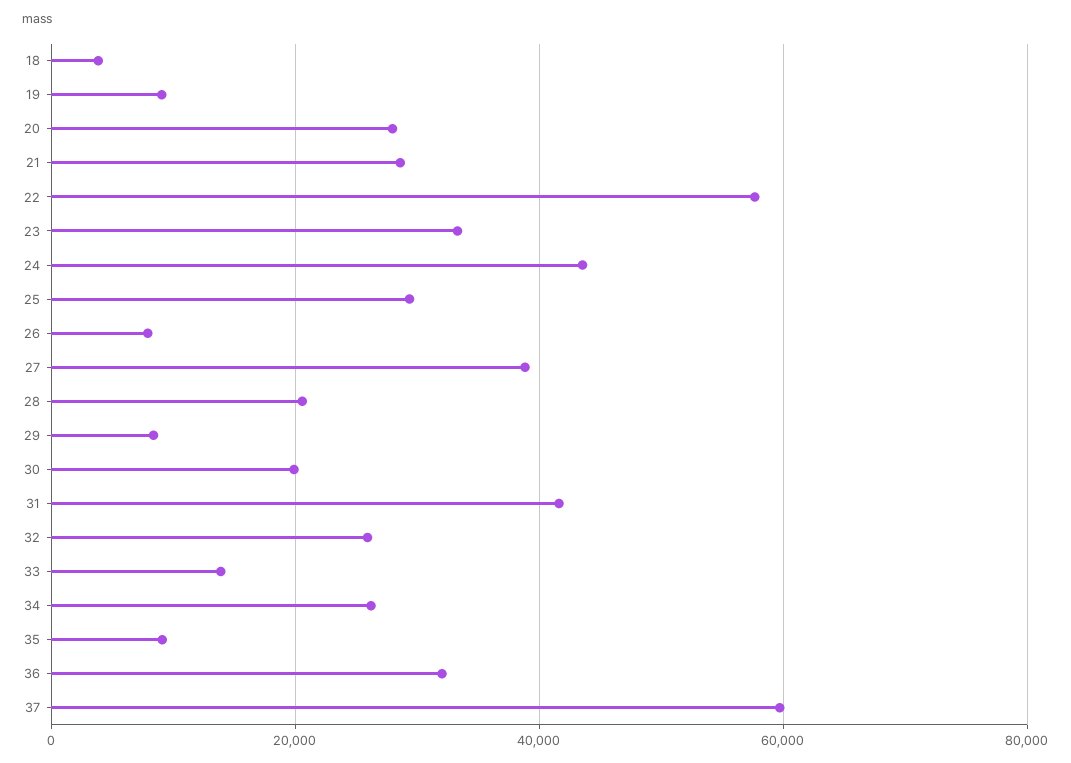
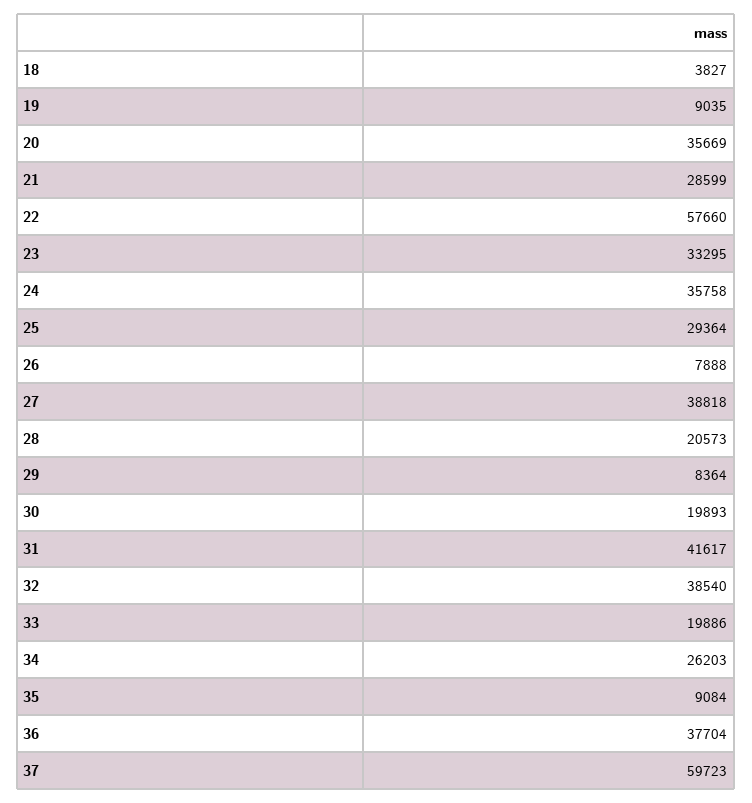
  {
    "18": 3827,
    "19": 9035,
-   "20": 28000,
+   "20": 35669,
    "21": 28599,
    "22": 57660,
    "23": 33295,
-   "24": 44000,
+   "24": 35758,
    "25": 29364,
    "26": 7888,
    "27": 38818,
    "28": 20573,
    "29": 8364,
    "30": 19893,
    "31": 41617,
-   "32": 26000,
+   "32": 38540,
-   "33": 14000,
+   "33": 19886,
    "34": 26203,
    "35": 9084,
-   "36": 32000,
+   "36": 37704,
    "37": 59723
  }

